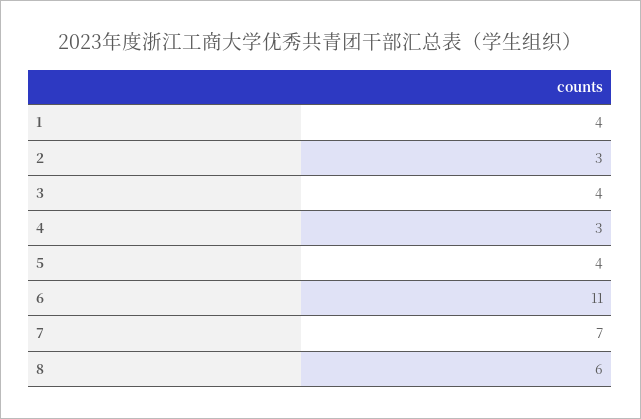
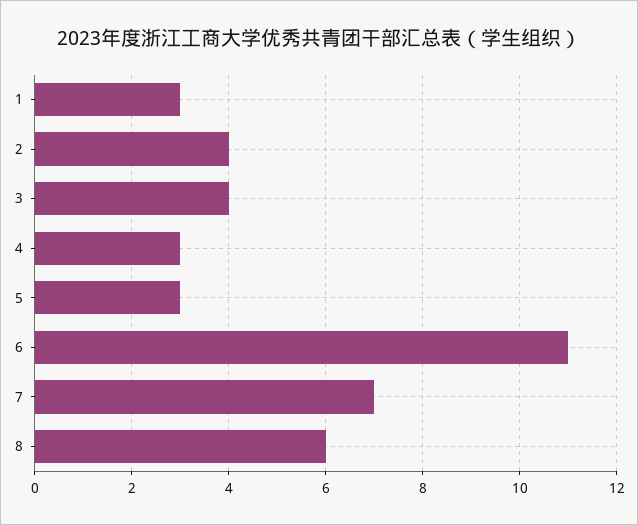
  {
-   "1": 4,
+   "1": 3,
-   "2": 3,
+   "2": 4,
    "3": 4,
    "4": 3,
-   "5": 4,
+   "5": 3,
    "6": 11,
    "7": 7,
    "8": 6
  }

